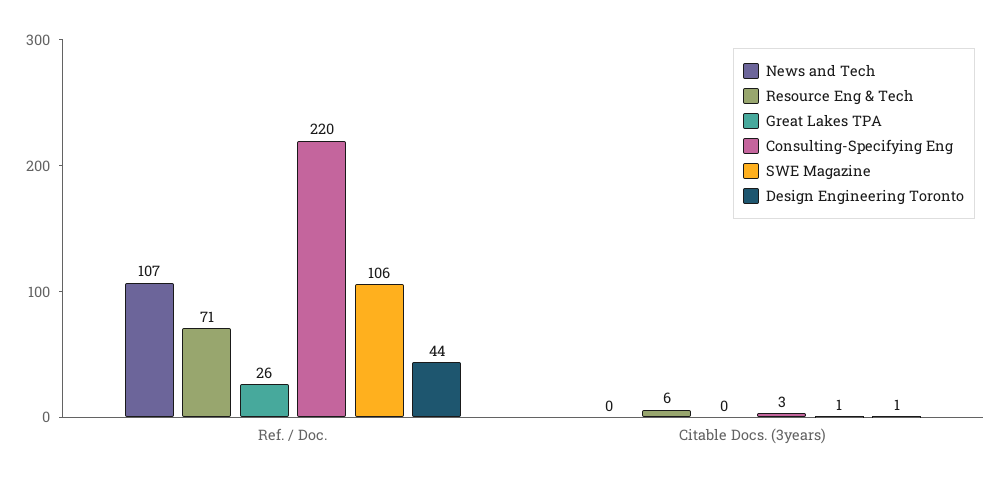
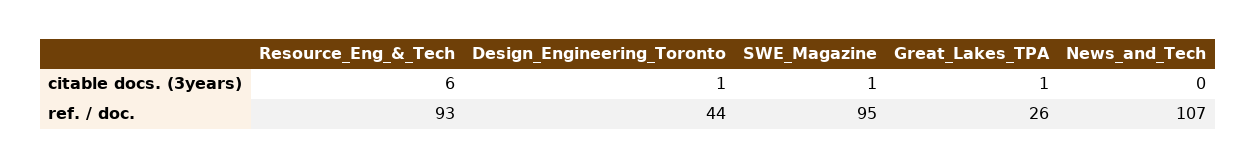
  {
    "News and Tech": {
      "Ref. / Doc.": 107,
      "Citable Docs. (3years)": 0
    },
    "Resource Eng & Tech": {
-     "Ref. / Doc.": 71,
+     "Ref. / Doc.": 93,
      "Citable Docs. (3years)": 6
    },
    "Great Lakes TPA": {
      "Ref. / Doc.": 26,
-     "Citable Docs. (3years)": 0
+     "Citable Docs. (3years)": 1
    },
-   "Consulting-Specifying Eng": {
-     "Ref. / Doc.": 220,
-     "Citable Docs. (3years)": 3
-   },
    "SWE Magazine": {
-     "Ref. / Doc.": 106,
+     "Ref. / Doc.": 95,
      "Citable Docs. (3years)": 1
    },
    "Design Engineering Toronto": {
      "Ref. / Doc.": 44,
      "Citable Docs. (3years)": 1
    }
  }

